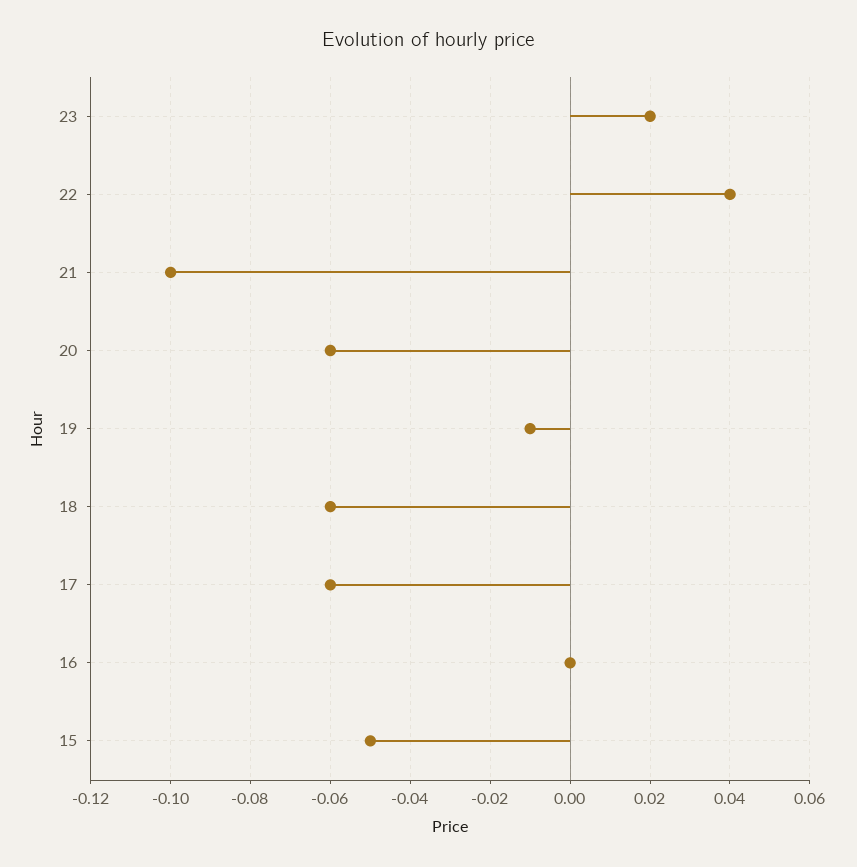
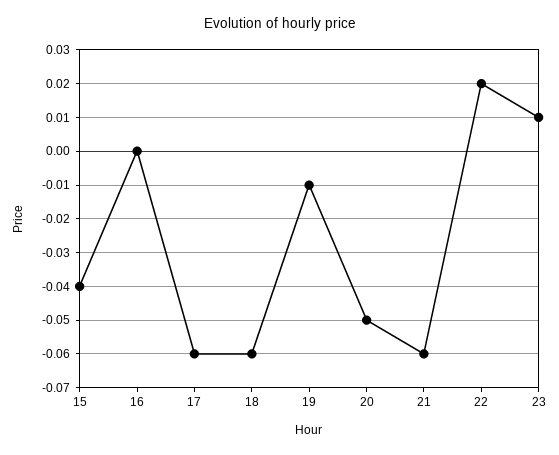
  {
-   "23": 0.02,
+   "23": 0.01,
-   "22": 0.04,
+   "22": 0.02,
-   "21": -0.1,
+   "21": -0.06,
-   "20": -0.06,
+   "20": -0.05,
    "19": -0.01,
    "18": -0.06,
    "17": -0.06,
    "16": 0,
-   "15": -0.05
+   "15": -0.04
  }

